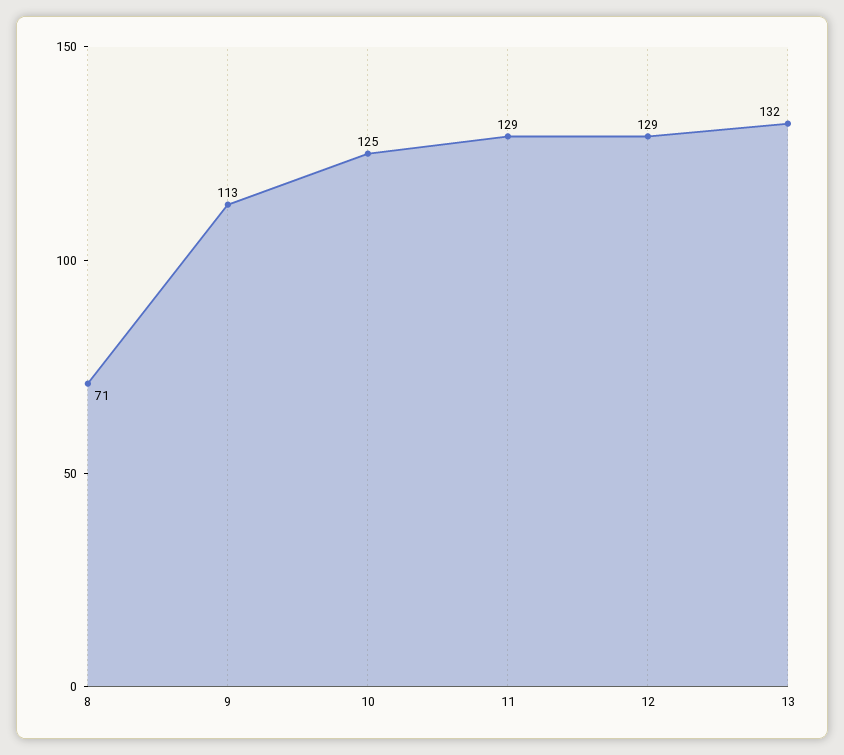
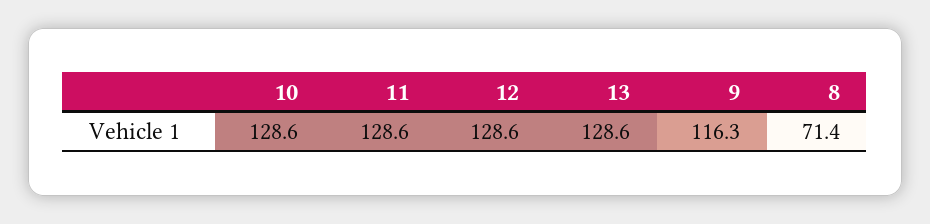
  {
    "8": 71.4,
-   "9": 113,
+   "9": 116.3,
-   "10": 125,
+   "10": 128.6,
    "11": 128.6,
    "12": 128.6,
-   "13": 132
+   "13": 128.6
  }

